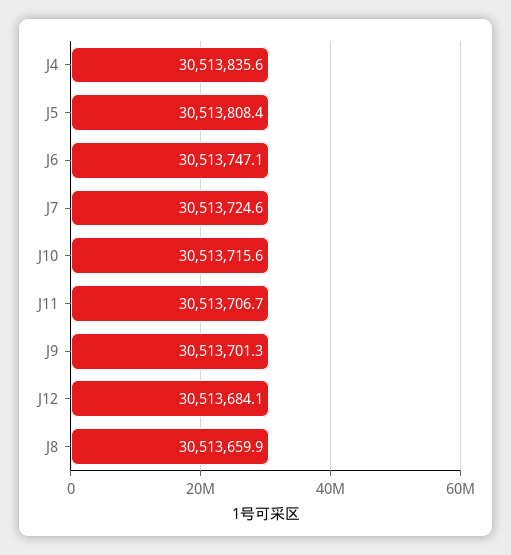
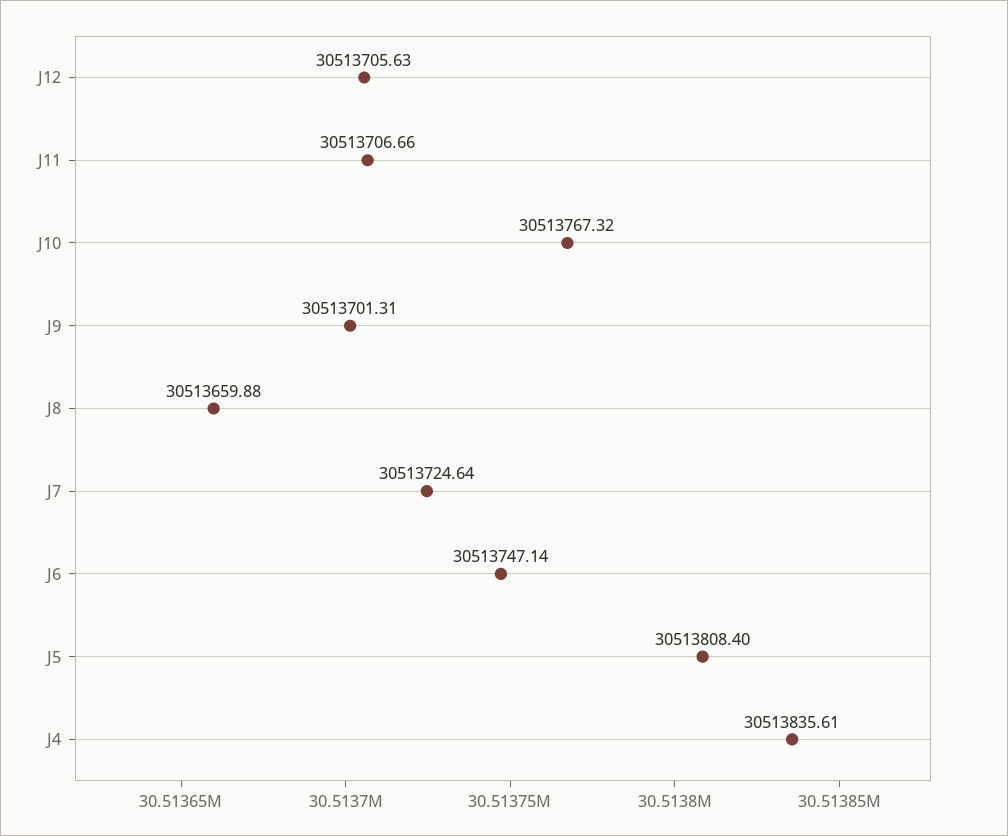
  {
    "J4": 30513835.61,
    "J5": 30513808.4,
    "J6": 30513747.14,
    "J7": 30513724.64,
-   "J10": 30513715.6,
+   "J10": 30513767.32,
    "J11": 30513706.66,
    "J9": 30513701.31,
-   "J12": 30513684.1,
+   "J12": 30513705.63,
    "J8": 30513659.88
  }

